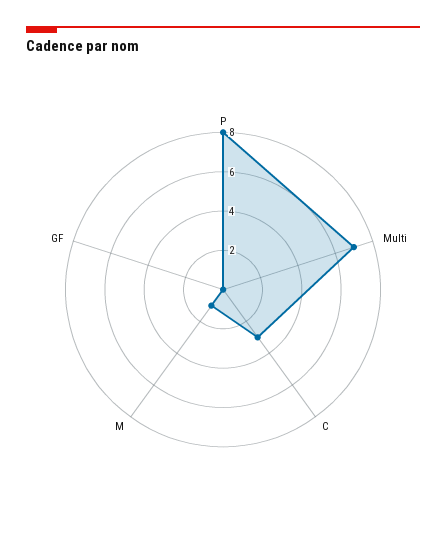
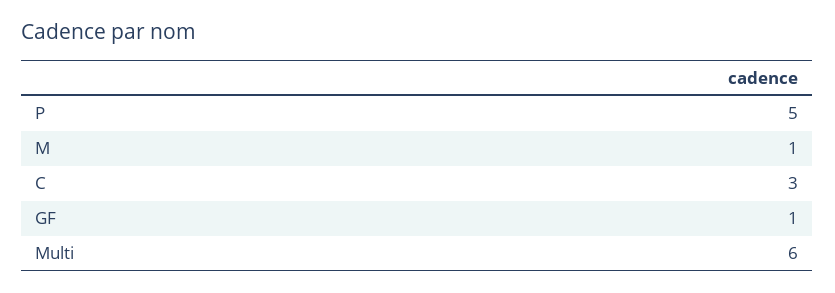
  {
-   "P": 8,
+   "P": 5,
-   "Multi": 7,
+   "Multi": 6,
    "C": 3,
    "M": 1,
-   "GF": 0
+   "GF": 1
  }

